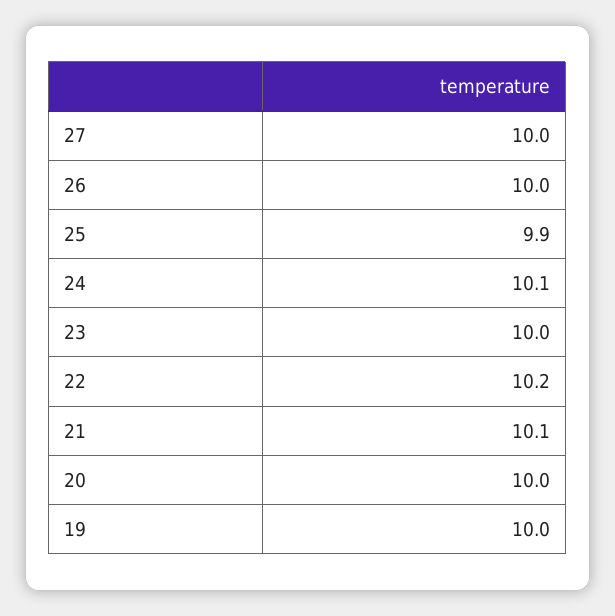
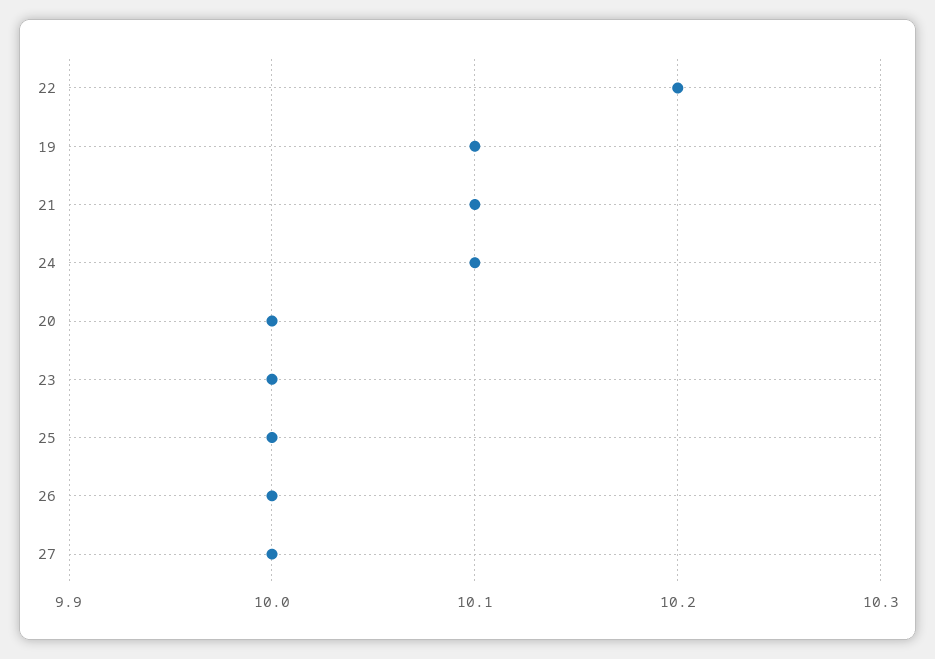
  {
    "27": 10,
    "26": 10,
-   "25": 9.9,
+   "25": 10,
    "24": 10.1,
    "23": 10,
    "22": 10.2,
    "21": 10.1,
    "20": 10,
-   "19": 10
+   "19": 10.1
  }

